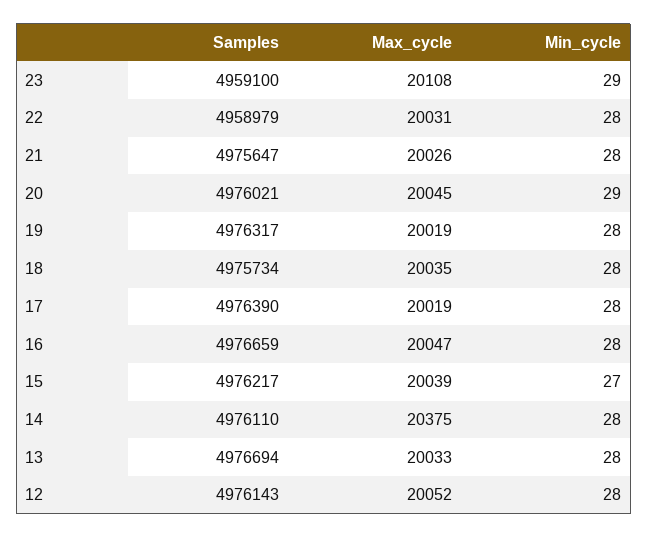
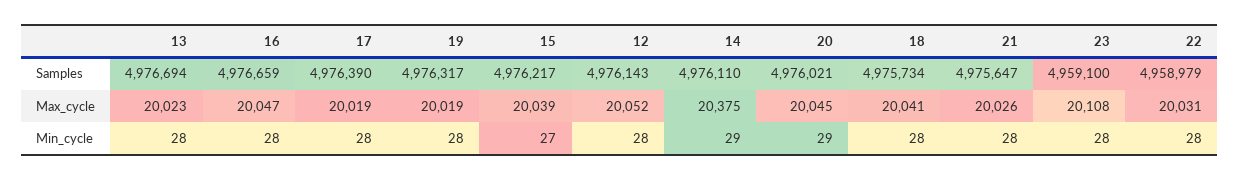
  {
    "Samples": {
      "23": 4959100,
      "22": 4958979,
      "21": 4975647,
      "20": 4976021,
      "19": 4976317,
      "18": 4975734,
      "17": 4976390,
      "16": 4976659,
      "15": 4976217,
      "14": 4976110,
      "13": 4976694,
      "12": 4976143
    },
    "Max_cycle": {
      "23": 20108,
      "22": 20031,
      "21": 20026,
      "20": 20045,
      "19": 20019,
-     "18": 20035,
+     "18": 20041,
      "17": 20019,
      "16": 20047,
      "15": 20039,
      "14": 20375,
-     "13": 20033,
+     "13": 20023,
      "12": 20052
    },
    "Min_cycle": {
-     "23": 29,
+     "23": 28,
      "22": 28,
      "21": 28,
      "20": 29,
      "19": 28,
      "18": 28,
      "17": 28,
      "16": 28,
      "15": 27,
-     "14": 28,
+     "14": 29,
      "13": 28,
      "12": 28
    }
  }

